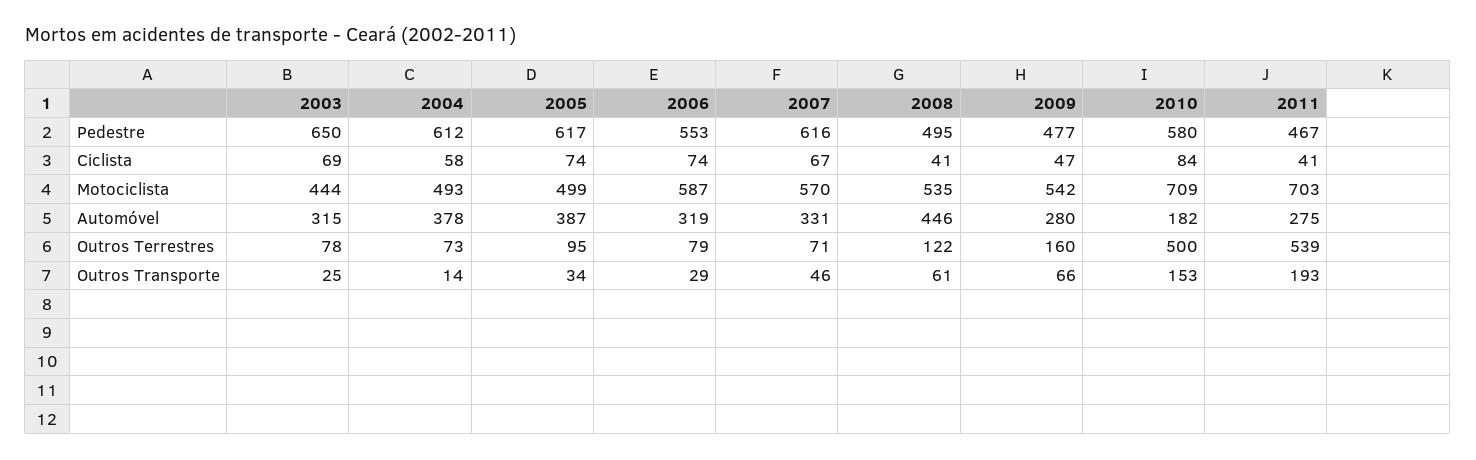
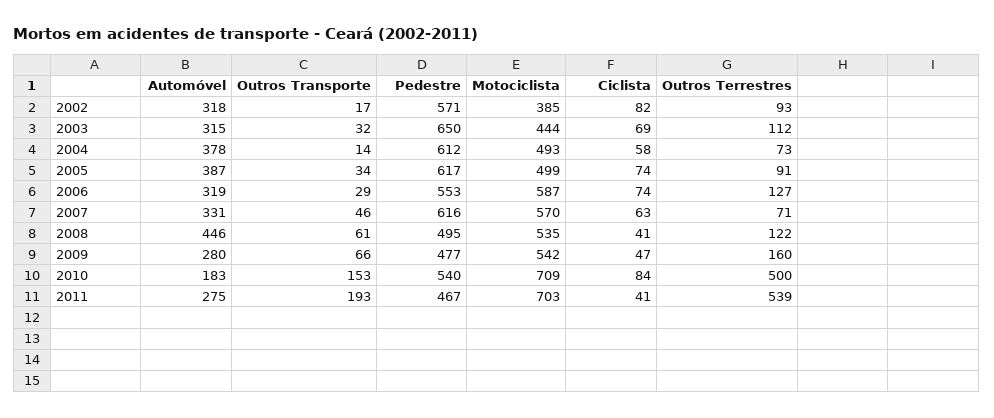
  {
    "2003": {
      "Pedestre": 650,
      "Ciclista": 69,
      "Motociclista": 444,
      "Automóvel": 315,
-     "Outros Terrestres": 78,
+     "Outros Terrestres": 112,
-     "Outros Transporte": 25
+     "Outros Transporte": 32
    },
    "2004": {
      "Pedestre": 612,
      "Ciclista": 58,
      "Motociclista": 493,
      "Automóvel": 378,
      "Outros Terrestres": 73,
      "Outros Transporte": 14
    },
    "2005": {
      "Pedestre": 617,
      "Ciclista": 74,
      "Motociclista": 499,
      "Automóvel": 387,
-     "Outros Terrestres": 95,
+     "Outros Terrestres": 91,
      "Outros Transporte": 34
    },
    "2006": {
      "Pedestre": 553,
      "Ciclista": 74,
      "Motociclista": 587,
      "Automóvel": 319,
-     "Outros Terrestres": 79,
+     "Outros Terrestres": 127,
      "Outros Transporte": 29
    },
    "2007": {
      "Pedestre": 616,
-     "Ciclista": 67,
+     "Ciclista": 63,
      "Motociclista": 570,
      "Automóvel": 331,
      "Outros Terrestres": 71,
      "Outros Transporte": 46
    },
    "2008": {
      "Pedestre": 495,
      "Ciclista": 41,
      "Motociclista": 535,
      "Automóvel": 446,
      "Outros Terrestres": 122,
      "Outros Transporte": 61
    },
    "2009": {
      "Pedestre": 477,
      "Ciclista": 47,
      "Motociclista": 542,
      "Automóvel": 280,
      "Outros Terrestres": 160,
      "Outros Transporte": 66
    },
    "2010": {
-     "Pedestre": 580,
+     "Pedestre": 540,
      "Ciclista": 84,
      "Motociclista": 709,
-     "Automóvel": 182,
+     "Automóvel": 183,
      "Outros Terrestres": 500,
      "Outros Transporte": 153
    },
    "2011": {
      "Pedestre": 467,
      "Ciclista": 41,
      "Motociclista": 703,
      "Automóvel": 275,
      "Outros Terrestres": 539,
      "Outros Transporte": 193
-   }
+   },
+   "2002": {
+     "Automóvel": 318,
+     "Outros Transporte": 17,
+     "Pedestre": 571,
+     "Motociclista": 385,
+     "Ciclista": 82,
+     "Outros Terrestres": 93
+   }
  }

